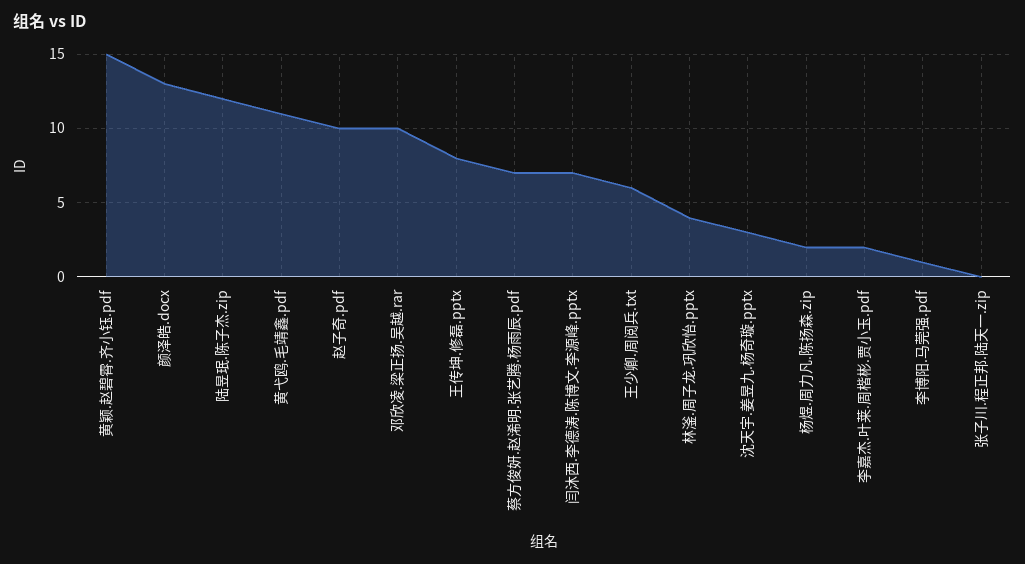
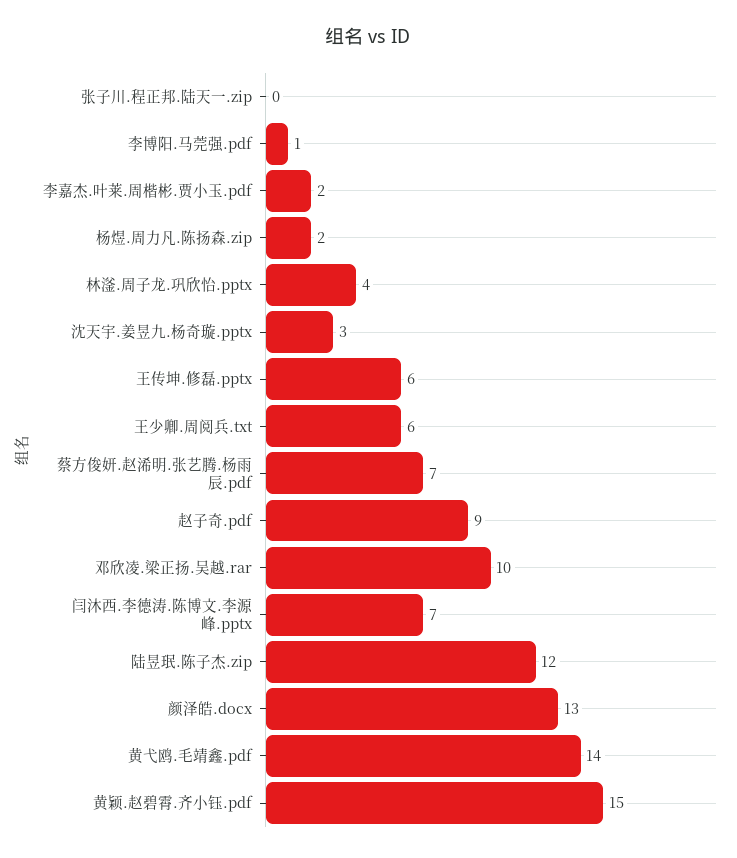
  {
    "黄颖.赵碧霄.齐小钰.pdf": 15,
    "颜泽皓.docx": 13,
    "陆昱珉.陈子杰.zip": 12,
-   "黄弋鸥.毛靖鑫.pdf": 11,
+   "黄弋鸥.毛靖鑫.pdf": 14,
-   "赵子奇.pdf": 10,
+   "赵子奇.pdf": 9,
    "邓欣凌.梁正扬.吴越.rar": 10,
-   "王传坤.修磊.pptx": 8,
+   "王传坤.修磊.pptx": 6,
    "蔡方俊妍.赵浠明.张艺腾.杨雨辰.pdf": 7,
    "闫沐西.李德涛.陈博文.李源峰.pptx": 7,
    "王少卿.周阅兵.txt": 6,
    "林滏.周子龙.巩欣怡.pptx": 4,
    "沈天宇.姜昱九.杨奇璇.pptx": 3,
    "杨煜.周力凡.陈扬森.zip": 2,
    "李嘉杰.叶莱.周楷彬.贾小玉.pdf": 2,
    "李博阳.马莞强.pdf": 1,
    "张子川.程正邦.陆天一.zip": 0
  }

